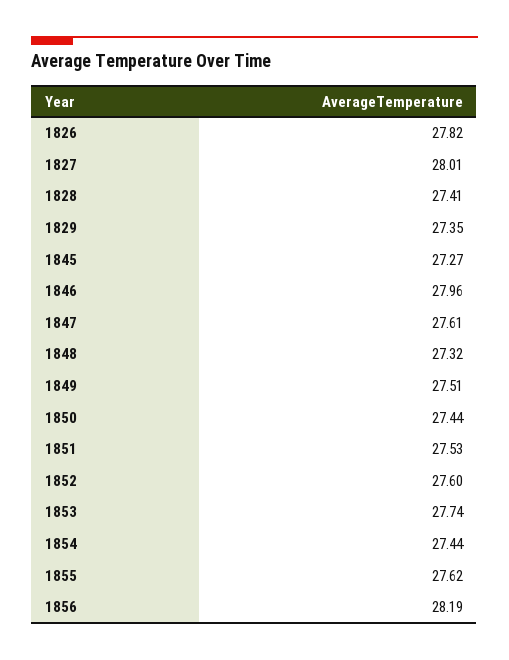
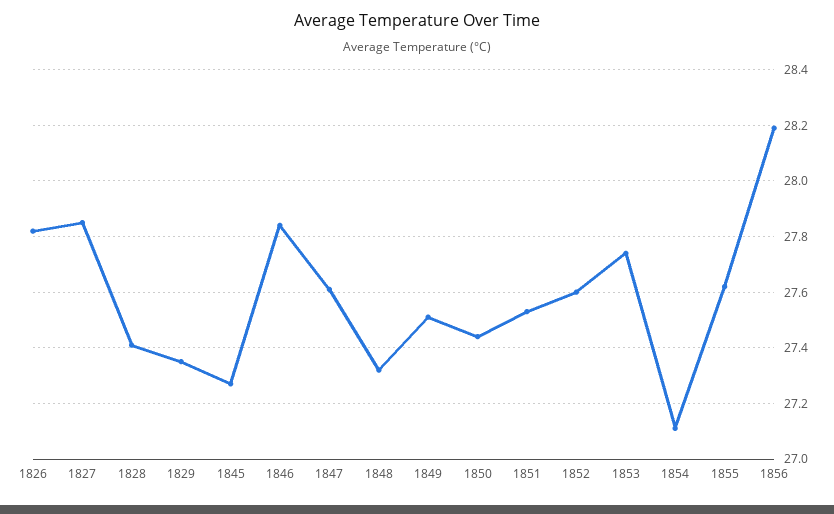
  {
    "1826": 27.82,
-   "1827": 28.01,
+   "1827": 27.85,
    "1828": 27.41,
    "1829": 27.35,
    "1845": 27.27,
-   "1846": 27.96,
+   "1846": 27.85,
    "1847": 27.61,
    "1848": 27.32,
    "1849": 27.51,
    "1850": 27.44,
    "1851": 27.53,
    "1852": 27.6,
    "1853": 27.74,
-   "1854": 27.44,
+   "1854": 27.1,
    "1855": 27.62,
    "1856": 28.19
  }

